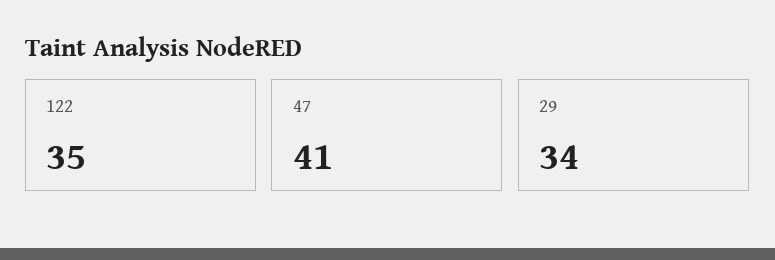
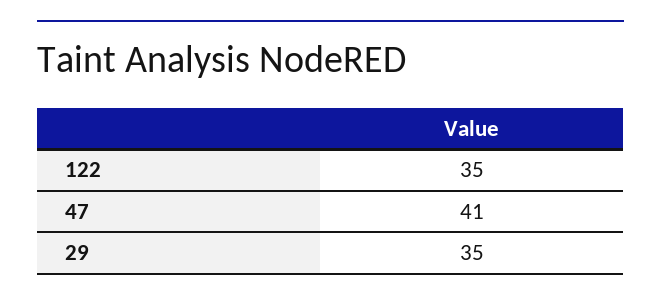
  {
    "122": 35,
    "47": 41,
-   "29": 34
+   "29": 35
  }

